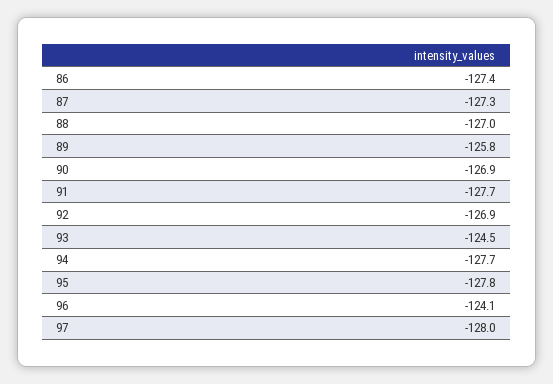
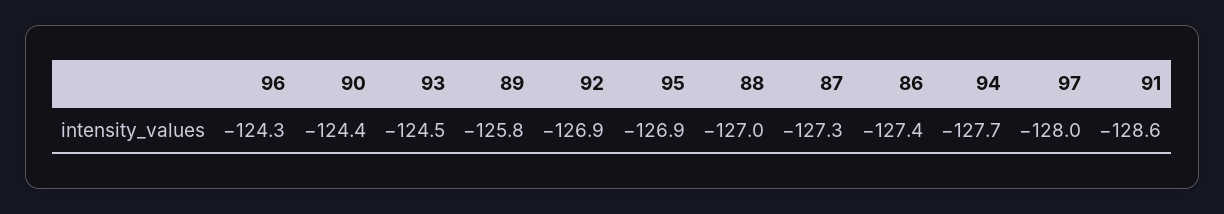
  {
    "86": -127.4,
    "87": -127.3,
    "88": -127,
    "89": -125.8,
-   "90": -126.9,
+   "90": -124.4,
-   "91": -127.7,
+   "91": -128.6,
    "92": -126.9,
    "93": -124.5,
    "94": -127.7,
-   "95": -127.8,
+   "95": -126.9,
-   "96": -124.1,
+   "96": -124.3,
    "97": -128
  }

